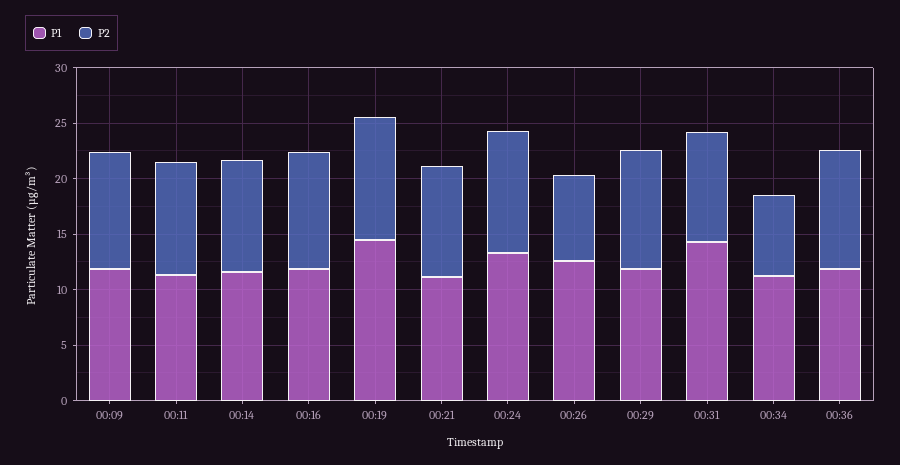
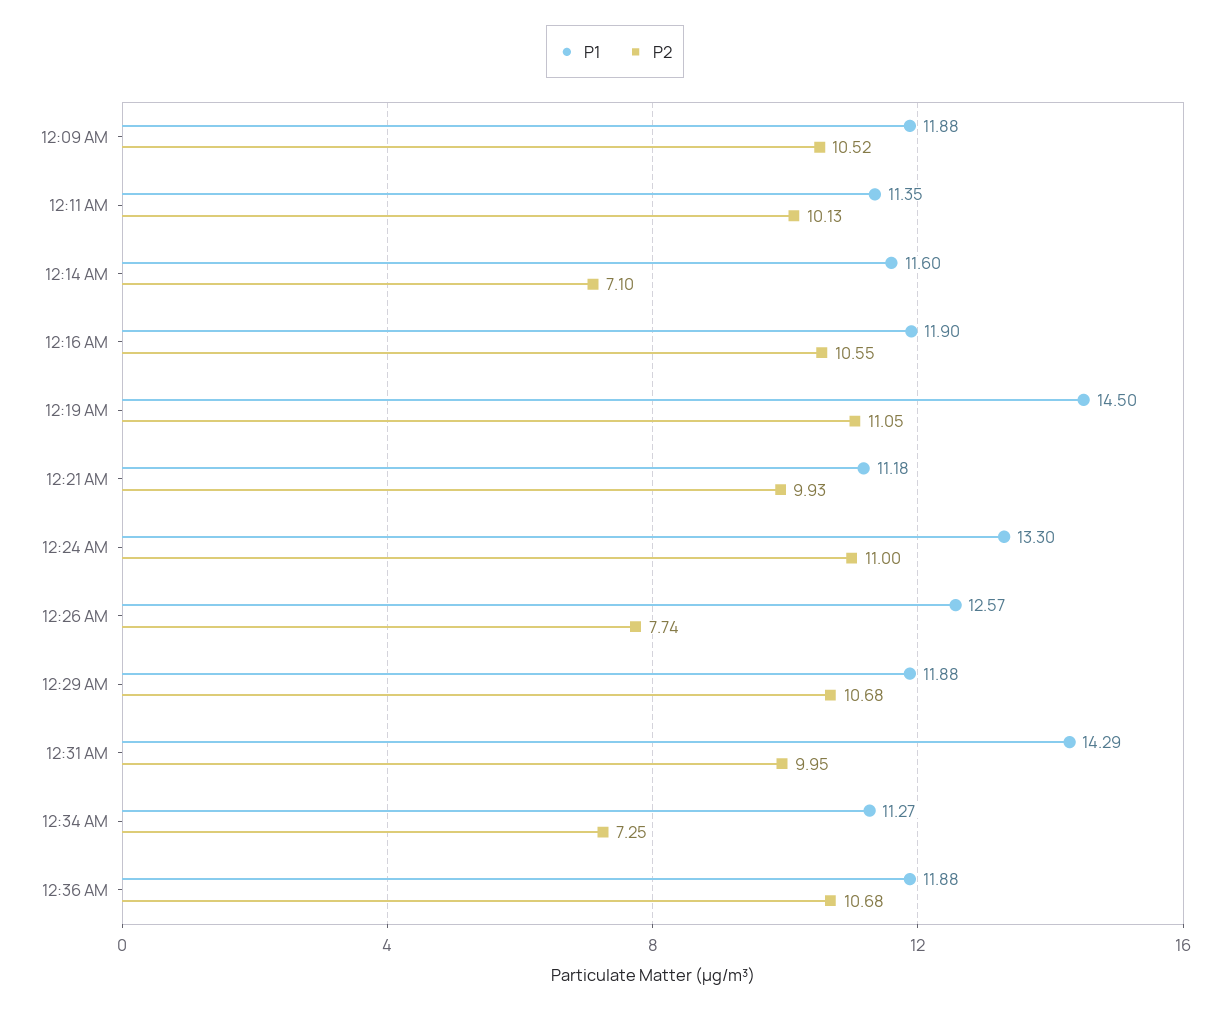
  {
    "P1": {
      "00:09": 11.88,
      "00:11": 11.35,
      "00:14": 11.6,
      "00:16": 11.9,
      "00:19": 14.5,
      "00:21": 11.18,
      "00:24": 13.3,
      "00:26": 12.57,
      "00:29": 11.88,
      "00:31": 14.29,
      "00:34": 11.27,
      "00:36": 11.88
    },
    "P2": {
      "00:09": 10.52,
      "00:11": 10.13,
-     "00:14": 10,
+     "00:14": 7.1,
      "00:16": 10.55,
      "00:19": 11.05,
      "00:21": 9.93,
      "00:24": 11,
      "00:26": 7.74,
      "00:29": 10.68,
      "00:31": 9.95,
      "00:34": 7.25,
      "00:36": 10.68
    }
  }

